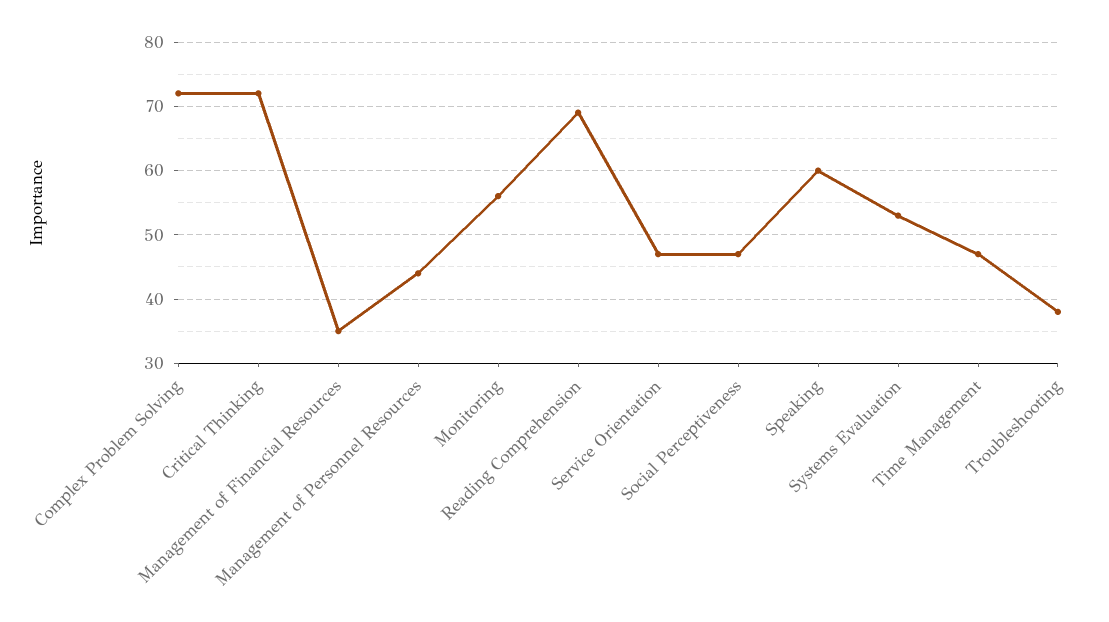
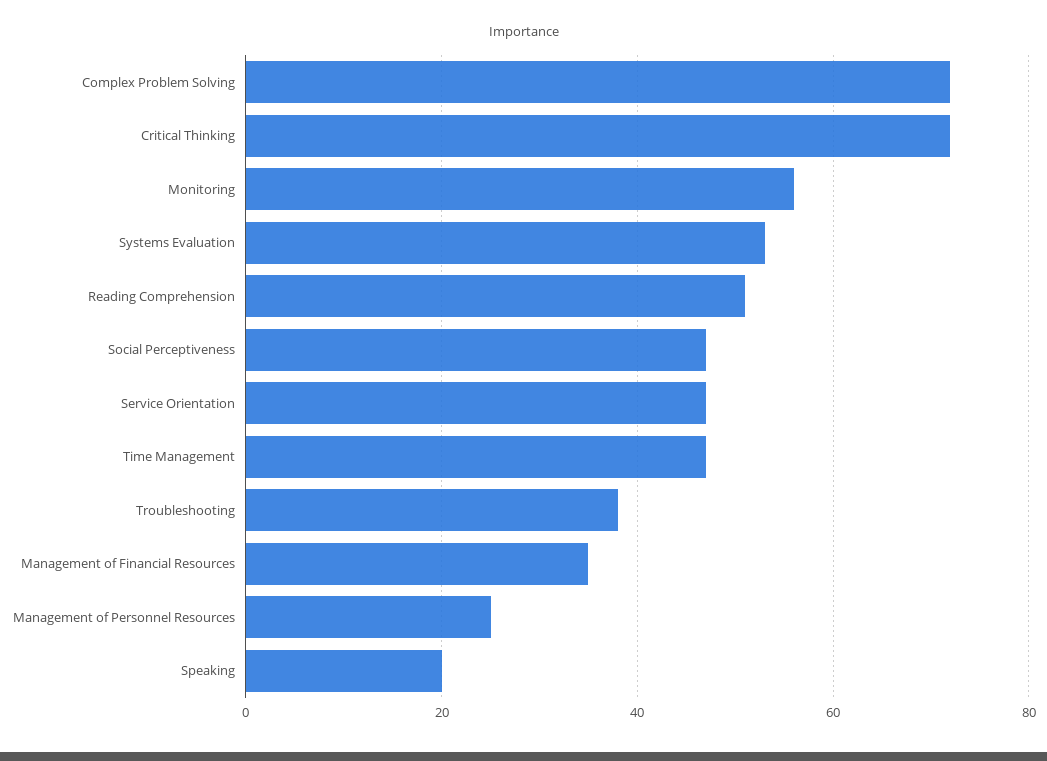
  {
    "Complex Problem Solving": 72,
    "Critical Thinking": 72,
    "Management of Financial Resources": 35,
-   "Management of Personnel Resources": 44,
+   "Management of Personnel Resources": 25,
    "Monitoring": 56,
-   "Reading Comprehension": 69,
+   "Reading Comprehension": 50,
    "Service Orientation": 47,
    "Social Perceptiveness": 47,
-   "Speaking": 60,
+   "Speaking": 20,
    "Systems Evaluation": 53,
    "Time Management": 47,
    "Troubleshooting": 38
  }

